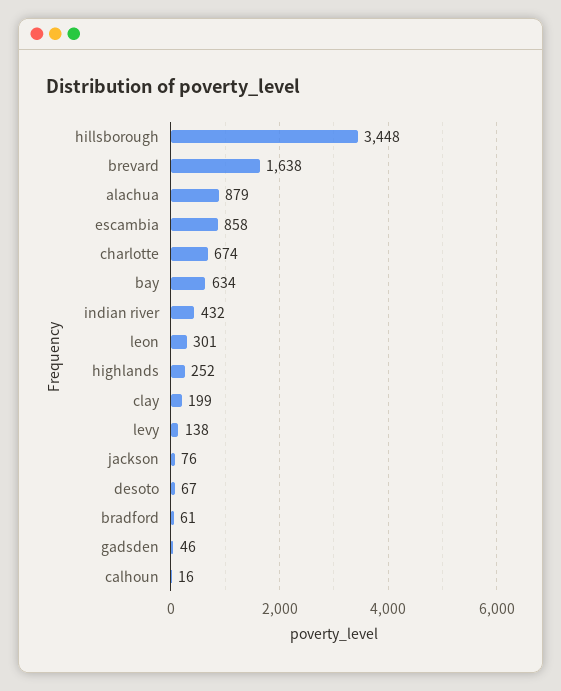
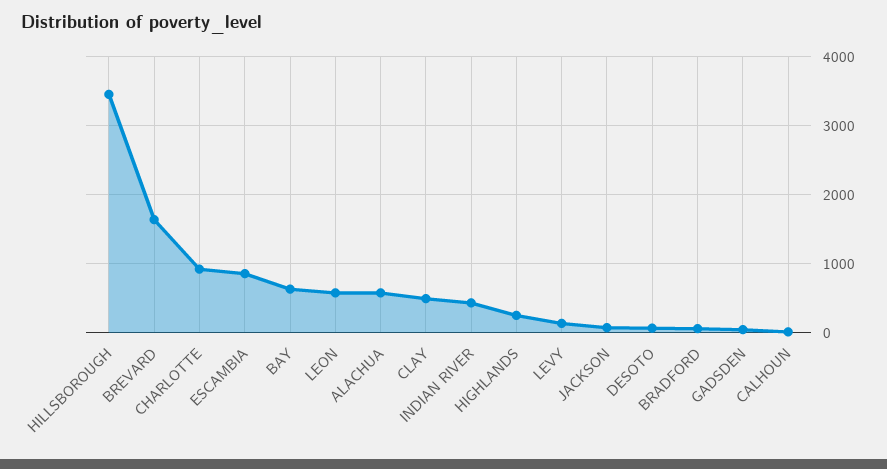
  {
    "hillsborough": 3448,
    "brevard": 1638,
-   "alachua": 879,
+   "alachua": 600,
    "escambia": 858,
-   "charlotte": 674,
+   "charlotte": 900,
    "bay": 634,
    "indian river": 432,
-   "leon": 301,
+   "leon": 600,
    "highlands": 252,
-   "clay": 199,
+   "clay": 500,
    "levy": 138,
    "jackson": 76,
    "desoto": 67,
    "bradford": 61,
    "gadsden": 46,
    "calhoun": 16
  }

